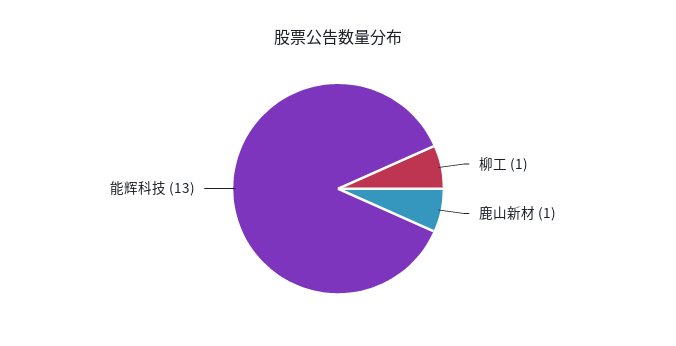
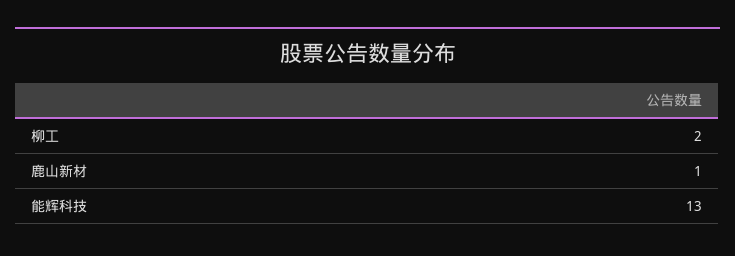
  {
-   "柳工": 1,
+   "柳工": 2,
    "鹿山新材": 1,
    "能辉科技": 13
  }

